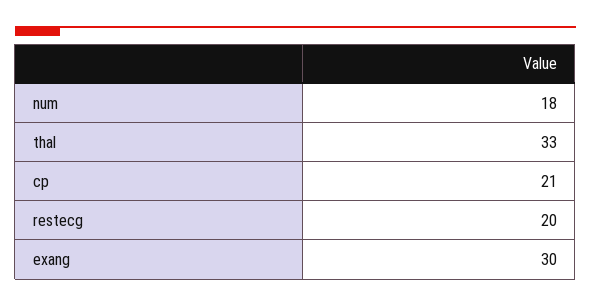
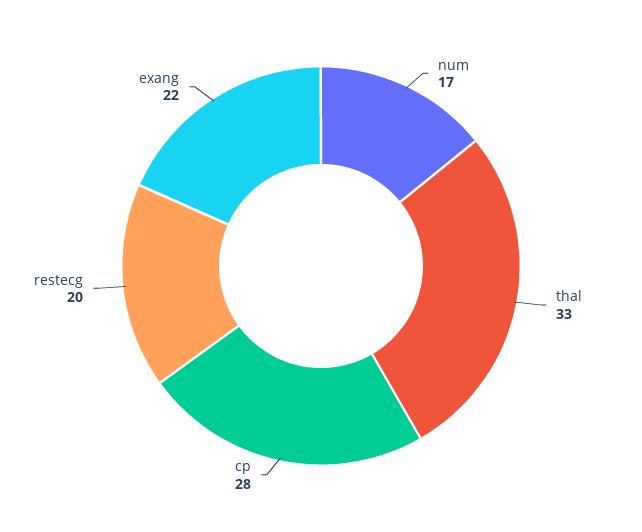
  {
-   "num": 18,
+   "num": 17,
    "thal": 33,
-   "cp": 21,
+   "cp": 28,
    "restecg": 20,
-   "exang": 30
+   "exang": 22
  }

